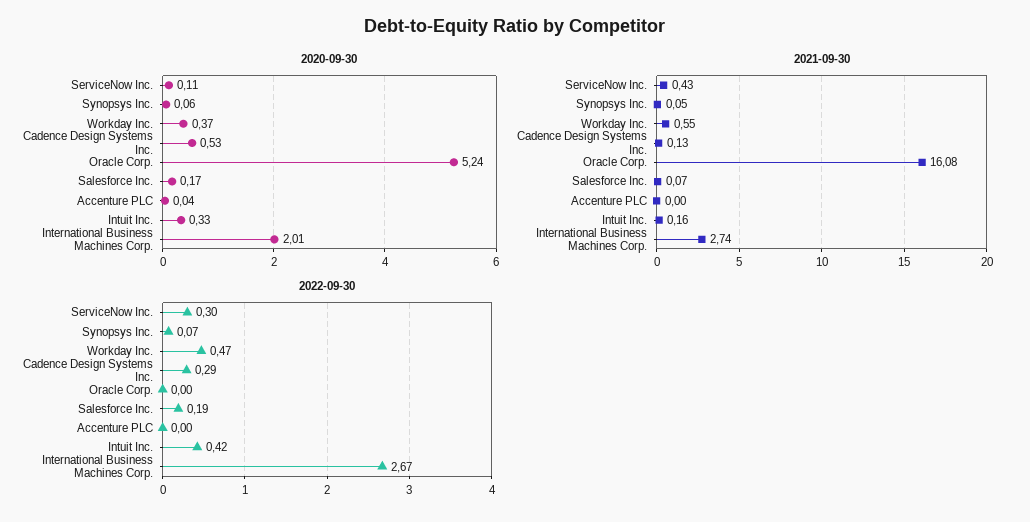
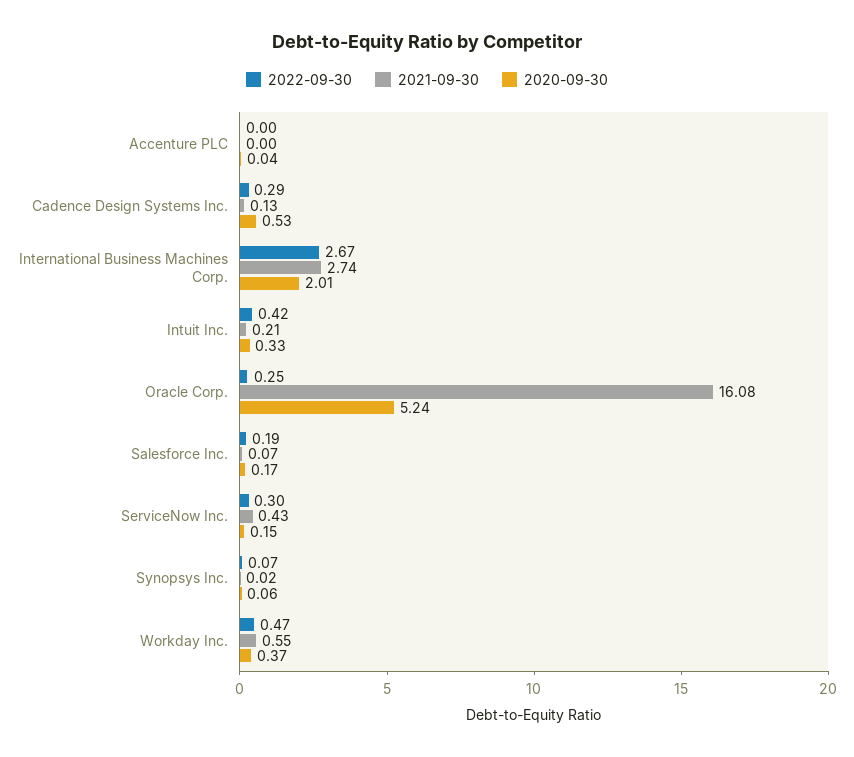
  {
    "2020-09-30": {
-     "ServiceNow Inc.": 0.11,
+     "ServiceNow Inc.": 0.15,
      "Synopsys Inc.": 0.06,
      "Workday Inc.": 0.37,
      "Cadence Design Systems Inc.": 0.53,
      "Oracle Corp.": 5.24,
      "Salesforce Inc.": 0.17,
      "Accenture PLC": 0.04,
      "Intuit Inc.": 0.33,
      "International Business Machines Corp.": 2.01
    },
    "2021-09-30": {
      "ServiceNow Inc.": 0.43,
-     "Synopsys Inc.": 0.05,
+     "Synopsys Inc.": 0.02,
      "Workday Inc.": 0.55,
      "Cadence Design Systems Inc.": 0.13,
      "Oracle Corp.": 16.08,
      "Salesforce Inc.": 0.07,
      "Accenture PLC": 0,
-     "Intuit Inc.": 0.16,
+     "Intuit Inc.": 0.21,
      "International Business Machines Corp.": 2.74
    },
    "2022-09-30": {
      "ServiceNow Inc.": 0.3,
      "Synopsys Inc.": 0.07,
      "Workday Inc.": 0.47,
      "Cadence Design Systems Inc.": 0.29,
-     "Oracle Corp.": 0,
+     "Oracle Corp.": 0.25,
      "Salesforce Inc.": 0.19,
      "Accenture PLC": 0,
      "Intuit Inc.": 0.42,
      "International Business Machines Corp.": 2.67
    }
  }

